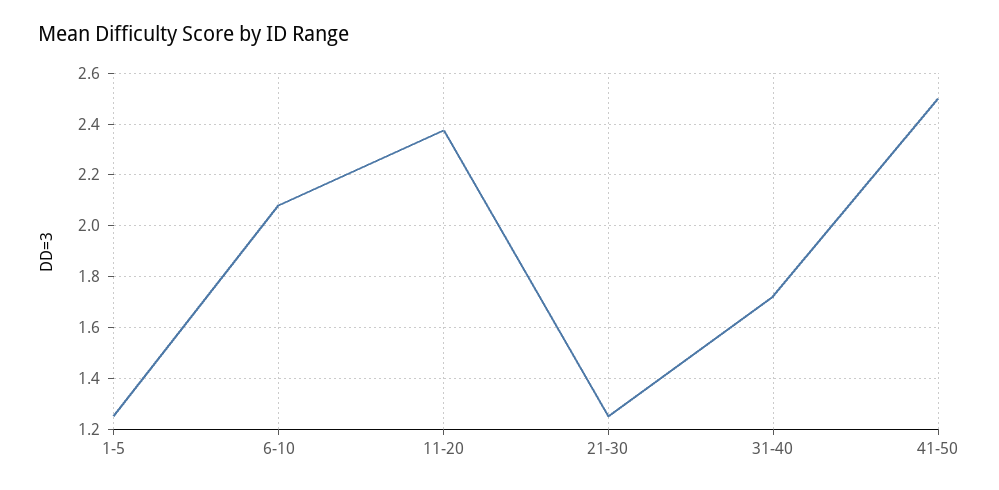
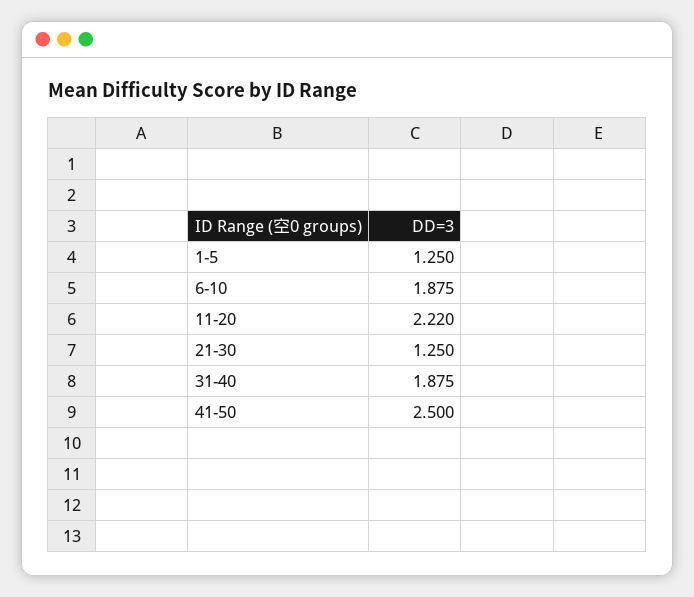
  {
    "1-5": 1.25,
-   "6-10": 2.075,
+   "6-10": 1.875,
-   "11-20": 2.375,
+   "11-20": 2.22,
    "21-30": 1.25,
-   "31-40": 1.725,
+   "31-40": 1.875,
    "41-50": 2.5
  }

